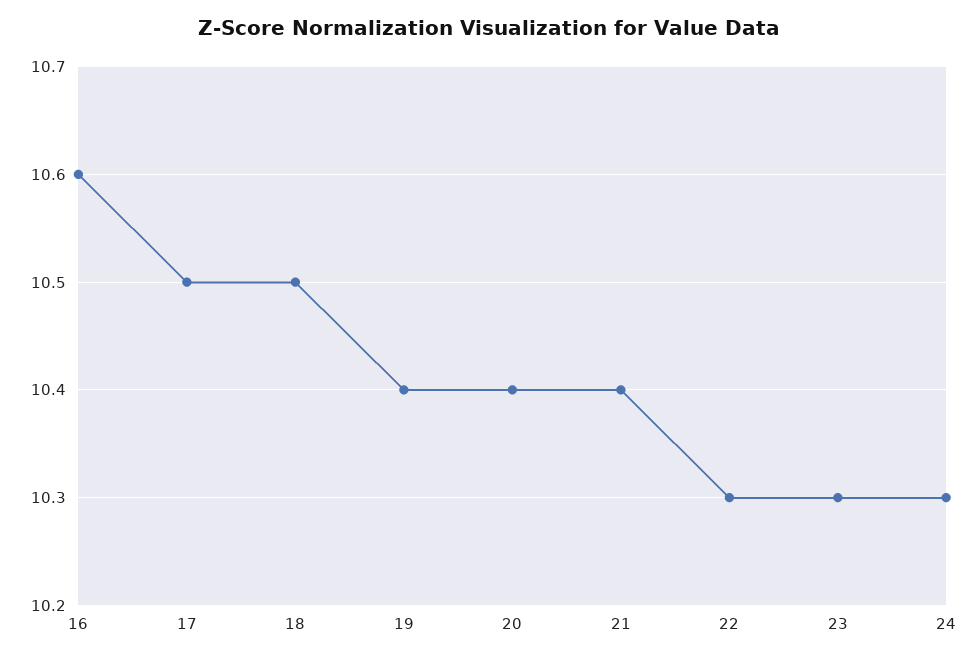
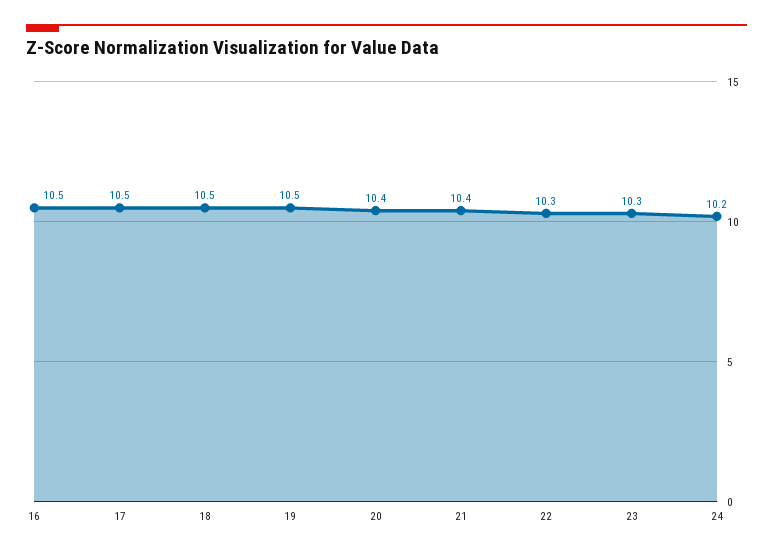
  {
-   "16": 10.6,
+   "16": 10.5,
    "17": 10.5,
    "18": 10.5,
-   "19": 10.4,
+   "19": 10.5,
    "20": 10.4,
    "21": 10.4,
    "22": 10.3,
    "23": 10.3,
-   "24": 10.3
+   "24": 10.2
  }

